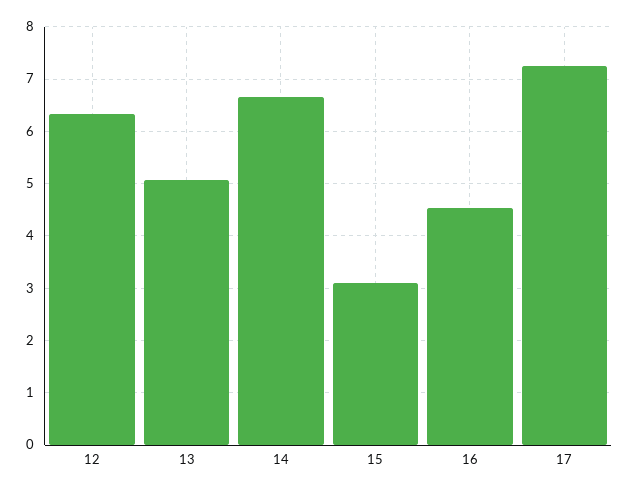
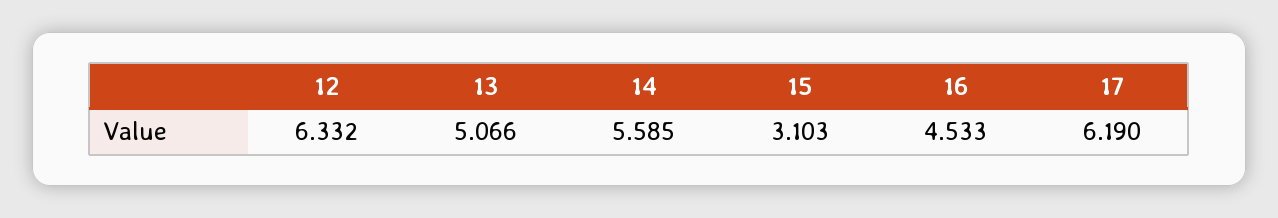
  {
    "12": 6.332,
    "13": 5.066,
-   "14": 6.6,
+   "14": 5.585,
    "15": 3.103,
    "16": 4.533,
-   "17": 7.2
+   "17": 6.19
  }

